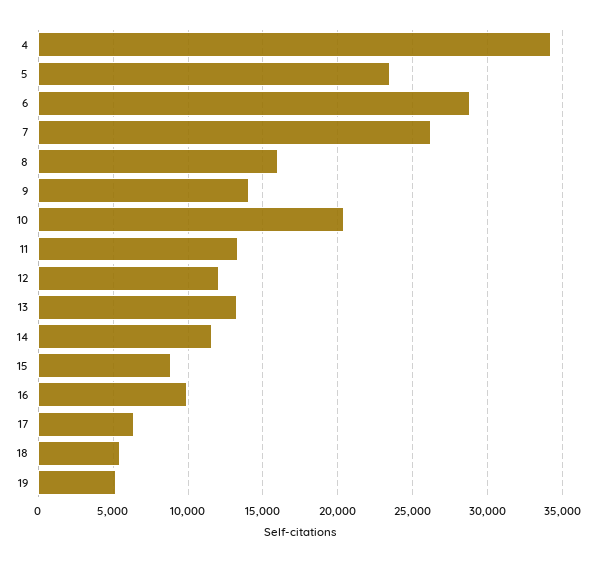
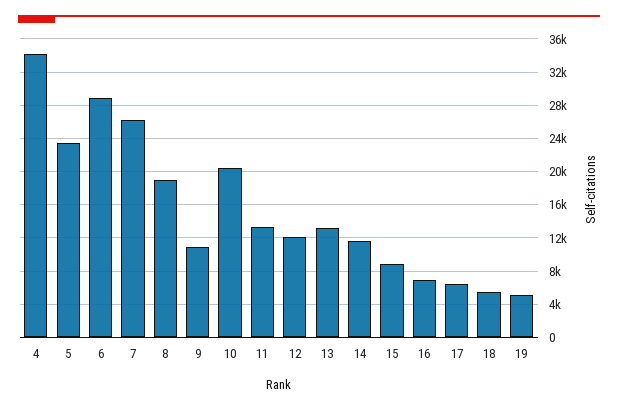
  {
    "4": 34000,
    "5": 23500,
    "6": 29000,
    "7": 26000,
-   "8": 16000,
+   "8": 19000,
-   "9": 14000,
+   "9": 11000,
    "10": 20500,
    "11": 13500,
    "12": 12000,
    "13": 13000,
    "14": 11500,
    "15": 9000,
-   "16": 10000,
+   "16": 7000,
    "17": 6500,
    "18": 5500,
    "19": 5000
  }

